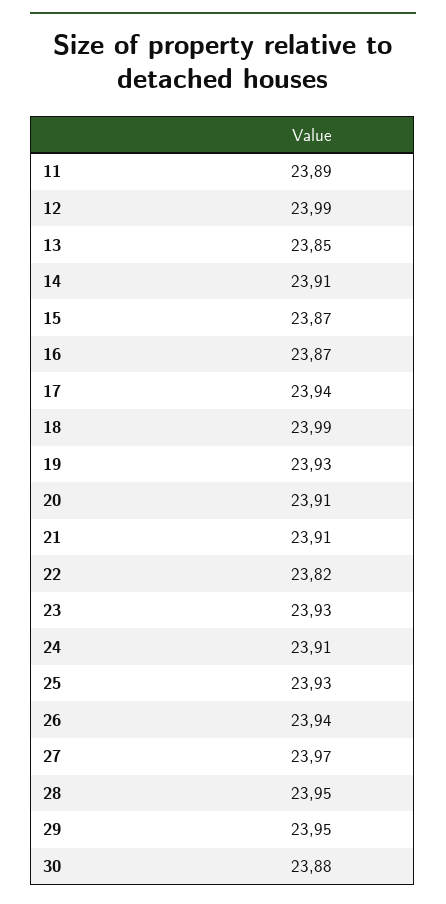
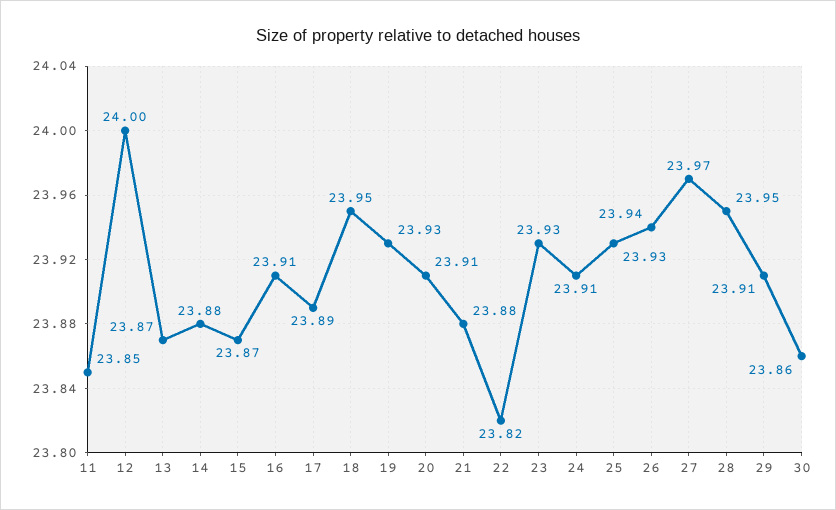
  {
-   "11": 23.89,
+   "11": 23.85,
-   "12": 23.99,
+   "12": 24,
-   "13": 23.85,
+   "13": 23.87,
-   "14": 23.91,
+   "14": 23.88,
    "15": 23.87,
-   "16": 23.87,
+   "16": 23.91,
-   "17": 23.94,
+   "17": 23.89,
-   "18": 23.99,
+   "18": 23.95,
    "19": 23.93,
    "20": 23.91,
-   "21": 23.91,
+   "21": 23.88,
    "22": 23.82,
    "23": 23.93,
    "24": 23.91,
    "25": 23.93,
    "26": 23.94,
    "27": 23.97,
    "28": 23.95,
-   "29": 23.95,
+   "29": 23.91,
-   "30": 23.88
+   "30": 23.86
  }

